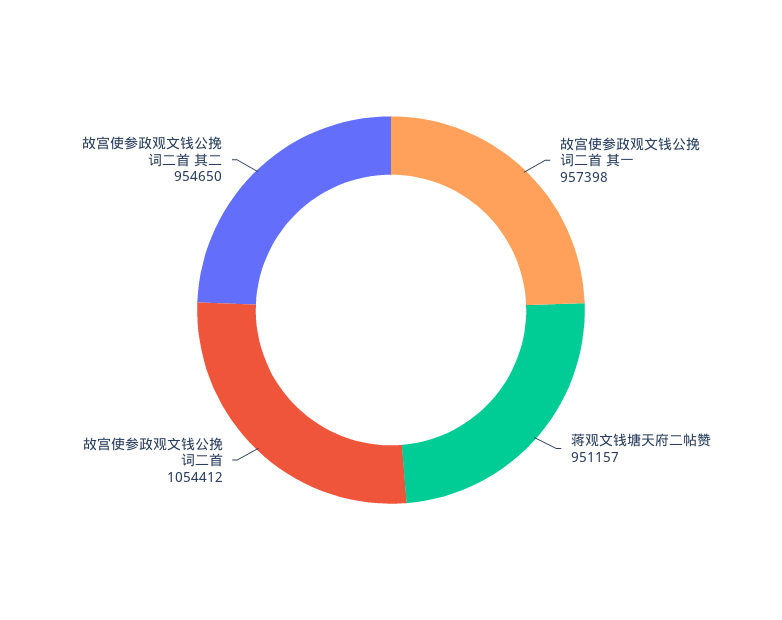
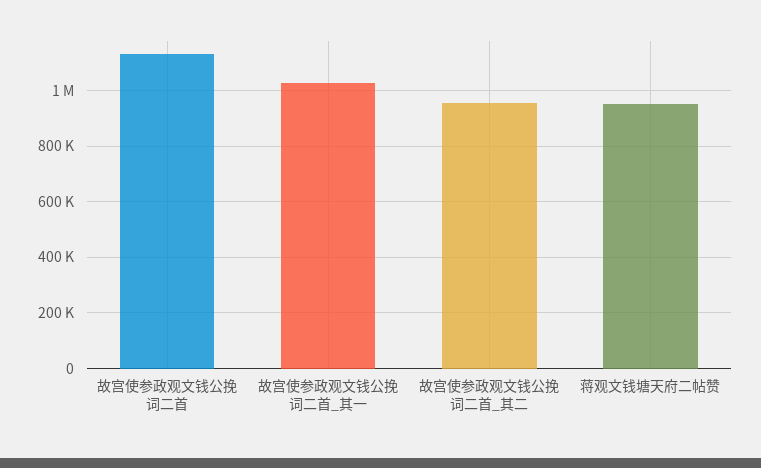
  {
-   "故宫使参政观文钱公挽词二首 其一": 957398,
+   "故宫使参政观文钱公挽词二首 其一": 1025000,
    "蒋观文钱塘天府二帖赞": 951157,
-   "故宫使参政观文钱公挽词二首": 1054412,
+   "故宫使参政观文钱公挽词二首": 1125000,
    "故宫使参政观文钱公挽词二首 其二": 954650
  }

